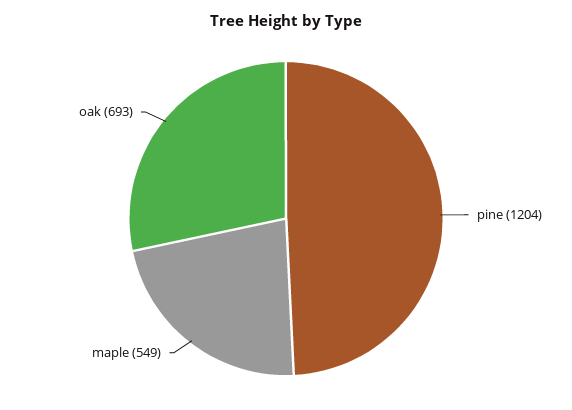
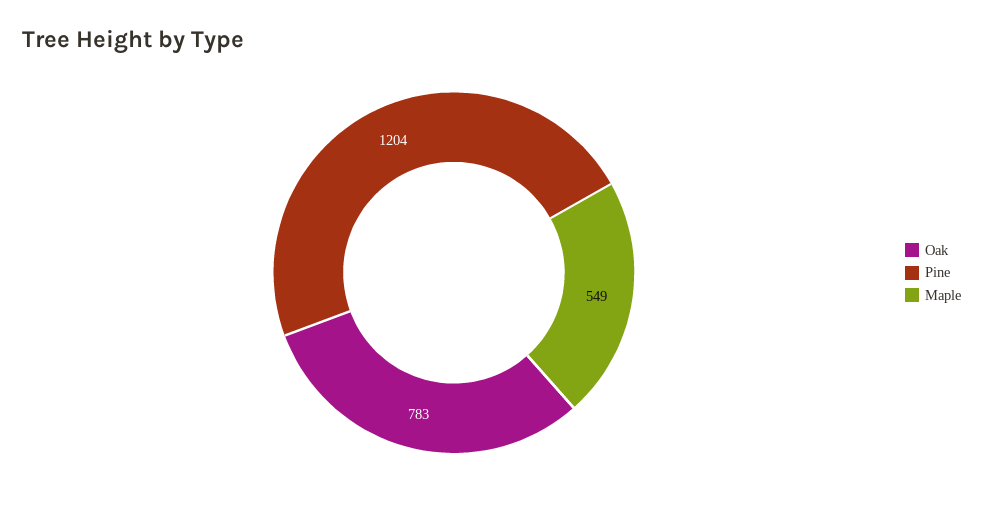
  {
    "pine": 1204,
    "maple": 549,
-   "oak": 693
+   "oak": 783
  }

